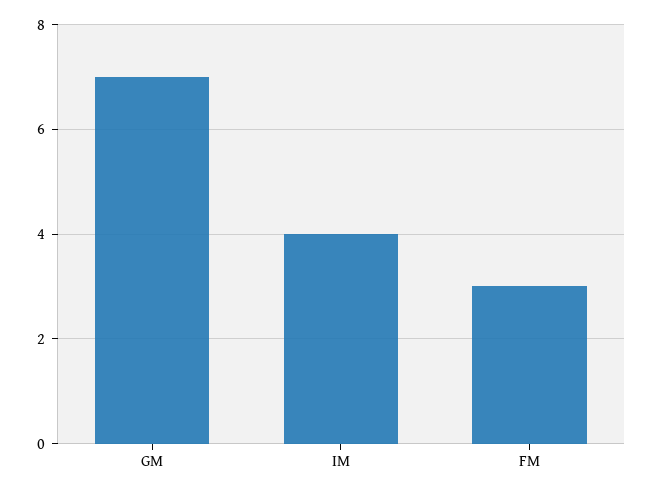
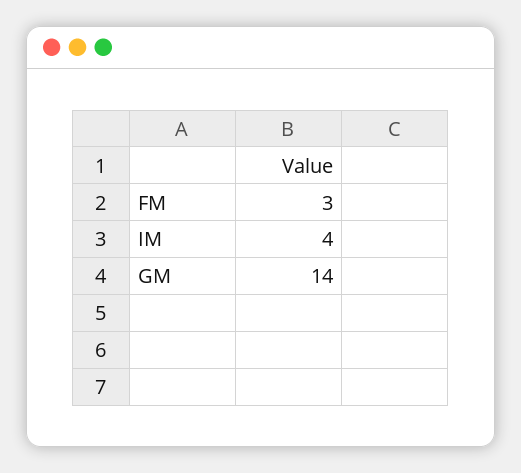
  {
-   "GM": 7,
+   "GM": 14,
    "IM": 4,
    "FM": 3
  }

